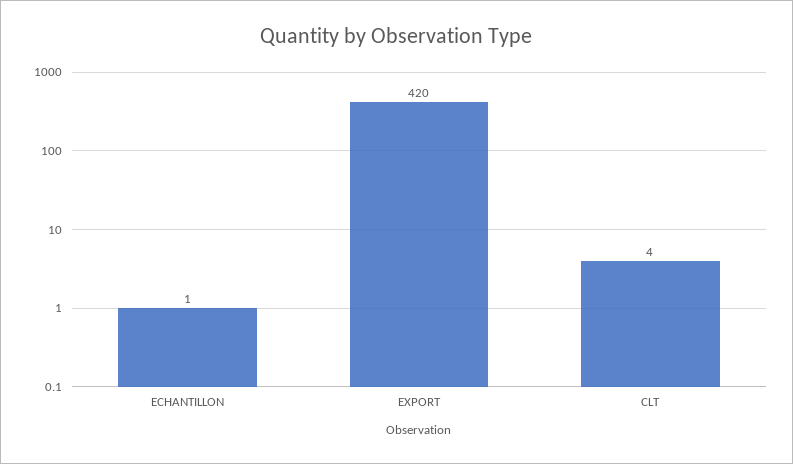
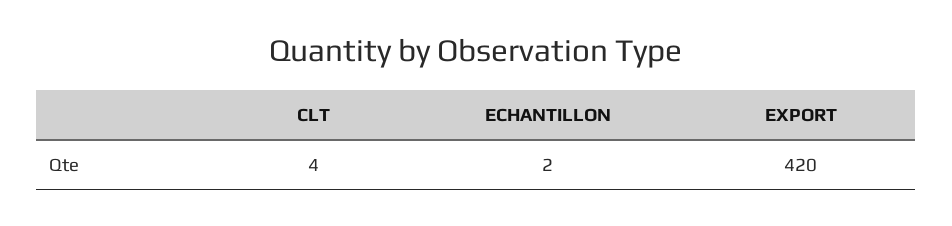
  {
-   "ECHANTILLON": 1,
+   "ECHANTILLON": 2,
    "EXPORT": 420,
    "CLT": 4
  }

